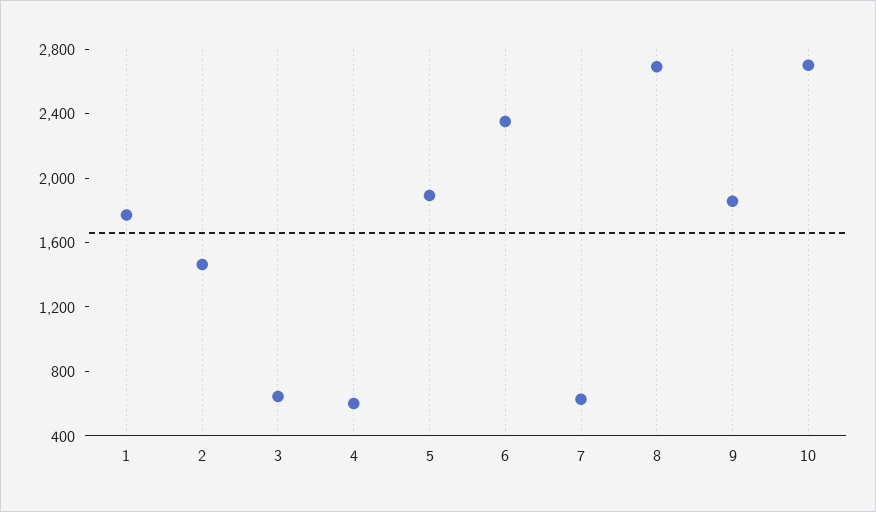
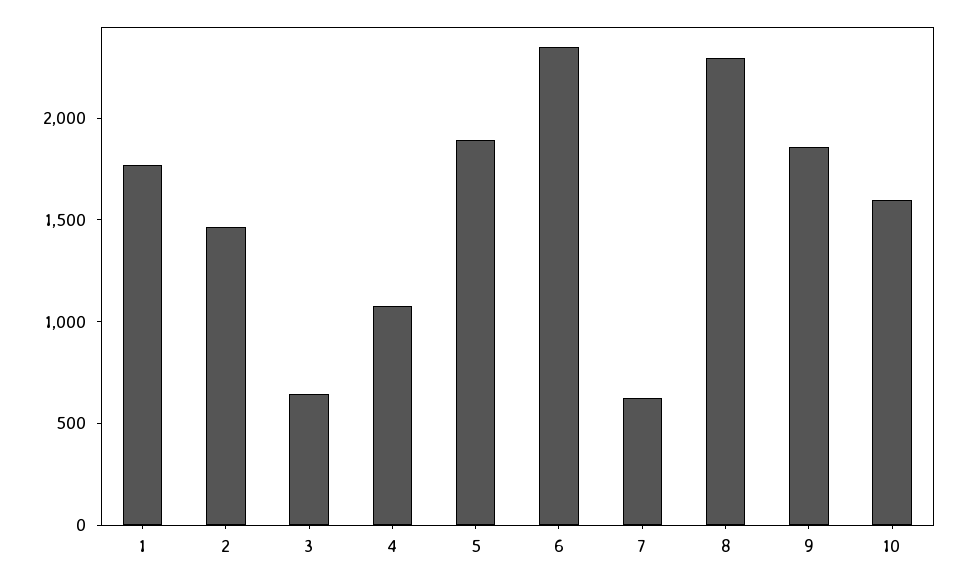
  {
    "1": 1800,
    "2": 1500,
    "3": 600,
-   "4": 600,
+   "4": 1100,
    "5": 1900,
    "6": 2400,
    "7": 600,
-   "8": 2700,
+   "8": 2300,
    "9": 1900,
-   "10": 2700
+   "10": 1600
  }

